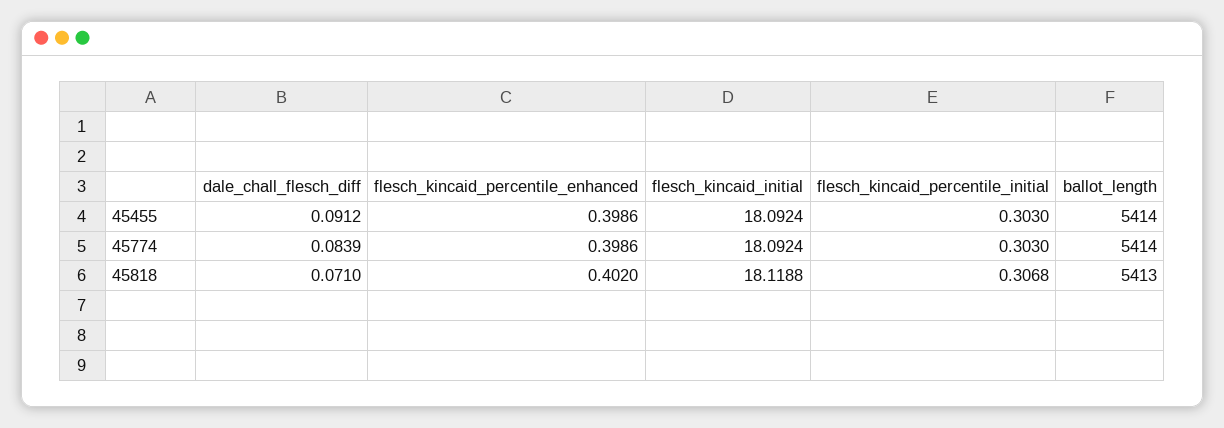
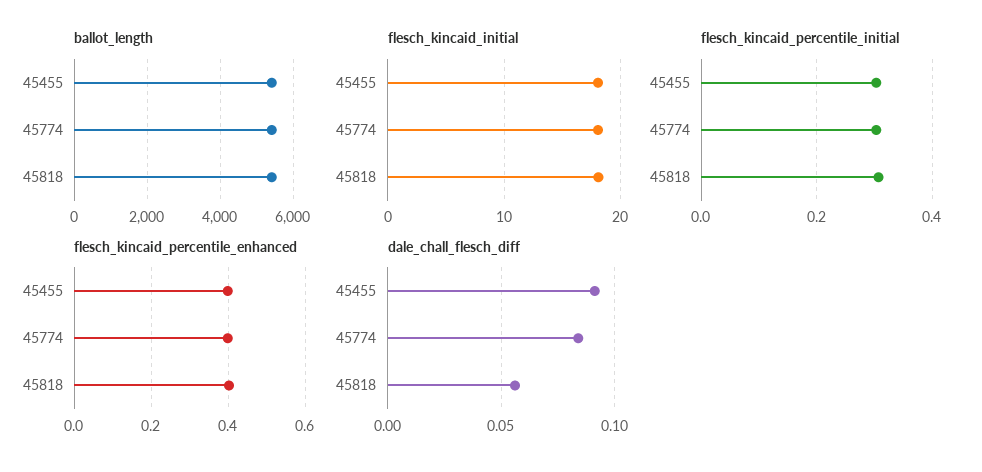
  {
    "dale_chall_flesch_diff": {
      "45455": 0.0912,
      "45774": 0.0839,
-     "45818": 0.071
+     "45818": 0.055
    },
    "flesch_kincaid_percentile_enhanced": {
      "45455": 0.3986,
      "45774": 0.3986,
      "45818": 0.402
    },
    "flesch_kincaid_initial": {
      "45455": 18.0924,
      "45774": 18.0924,
      "45818": 18.1188
    },
    "flesch_kincaid_percentile_initial": {
      "45455": 0.303,
      "45774": 0.303,
      "45818": 0.3068
    },
    "ballot_length": {
      "45455": 5414,
      "45774": 5414,
      "45818": 5413
    }
  }

